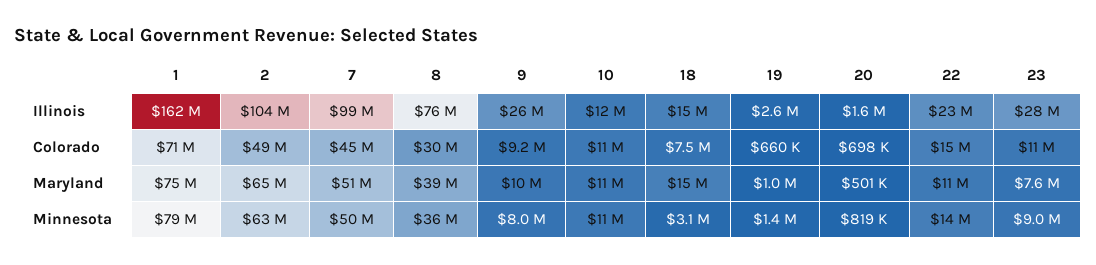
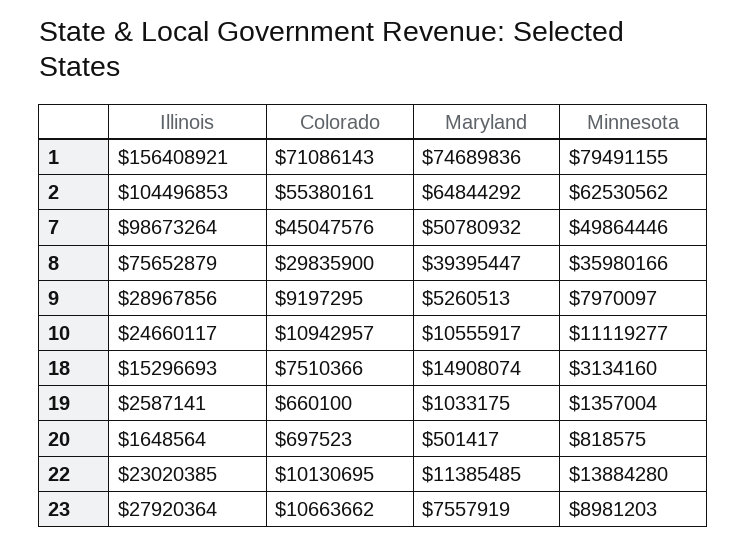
  {
    "1": {
-     "Illinois": 162000000,
+     "Illinois": 156408921,
      "Colorado": 71086143,
      "Maryland": 74689836,
      "Minnesota": 79491155
    },
    "2": {
      "Illinois": 104496853,
-     "Colorado": 49000000,
+     "Colorado": 55380161,
      "Maryland": 64844292,
      "Minnesota": 62530562
    },
    "7": {
      "Illinois": 98673264,
      "Colorado": 45047576,
      "Maryland": 50780932,
      "Minnesota": 49864446
    },
    "8": {
      "Illinois": 75652879,
      "Colorado": 29835900,
      "Maryland": 39395447,
      "Minnesota": 35980166
    },
    "9": {
-     "Illinois": 26000000,
+     "Illinois": 28967856,
      "Colorado": 9197295,
-     "Maryland": 10000000,
+     "Maryland": 5260513,
      "Minnesota": 7970097
    },
    "10": {
-     "Illinois": 12000000,
+     "Illinois": 24660117,
      "Colorado": 10942957,
      "Maryland": 10555917,
      "Minnesota": 11119277
    },
    "18": {
      "Illinois": 15296693,
      "Colorado": 7510366,
      "Maryland": 14908074,
      "Minnesota": 3134160
    },
    "19": {
      "Illinois": 2587141,
      "Colorado": 660100,
      "Maryland": 1033175,
      "Minnesota": 1357004
    },
    "20": {
      "Illinois": 1648564,
      "Colorado": 697523,
      "Maryland": 501417,
      "Minnesota": 818575
    },
    "22": {
      "Illinois": 23020385,
-     "Colorado": 15000000,
+     "Colorado": 10130695,
      "Maryland": 11385485,
      "Minnesota": 13884280
    },
    "23": {
      "Illinois": 27920364,
      "Colorado": 10663662,
      "Maryland": 7557919,
      "Minnesota": 8981203
    }
  }

